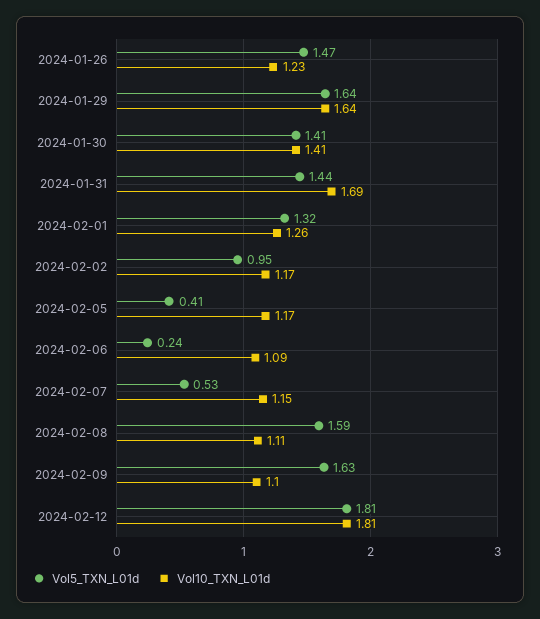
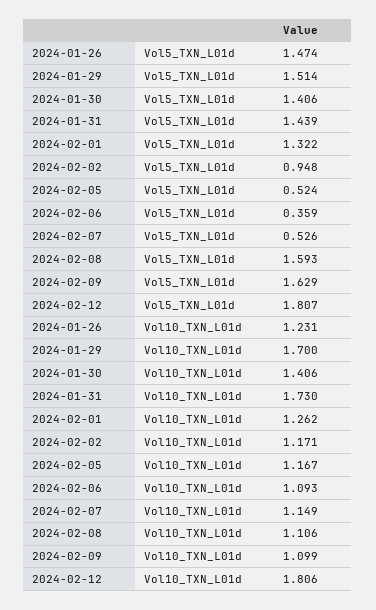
  {
    "Vol5_TXN_L01d": {
      "2024-01-26": 1.474,
-     "2024-01-29": 1.64,
+     "2024-01-29": 1.514,
      "2024-01-30": 1.406,
      "2024-01-31": 1.439,
      "2024-02-01": 1.322,
      "2024-02-02": 0.948,
-     "2024-02-05": 0.41,
+     "2024-02-05": 0.524,
-     "2024-02-06": 0.24,
+     "2024-02-06": 0.359,
      "2024-02-07": 0.526,
      "2024-02-08": 1.593,
      "2024-02-09": 1.629,
      "2024-02-12": 1.807
    },
    "Vol10_TXN_L01d": {
      "2024-01-26": 1.231,
-     "2024-01-29": 1.64,
+     "2024-01-29": 1.7,
      "2024-01-30": 1.406,
-     "2024-01-31": 1.69,
+     "2024-01-31": 1.73,
      "2024-02-01": 1.262,
      "2024-02-02": 1.171,
      "2024-02-05": 1.167,
      "2024-02-06": 1.093,
      "2024-02-07": 1.149,
      "2024-02-08": 1.106,
      "2024-02-09": 1.099,
      "2024-02-12": 1.806
    }
  }

